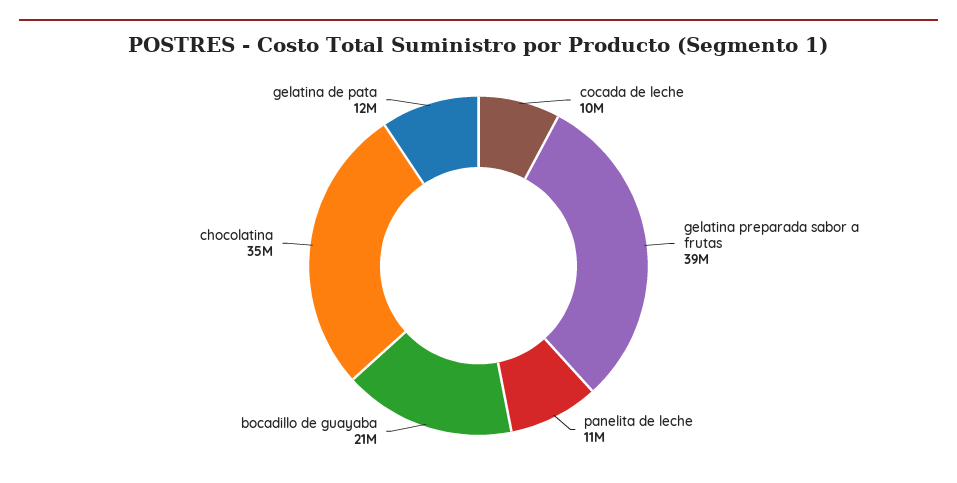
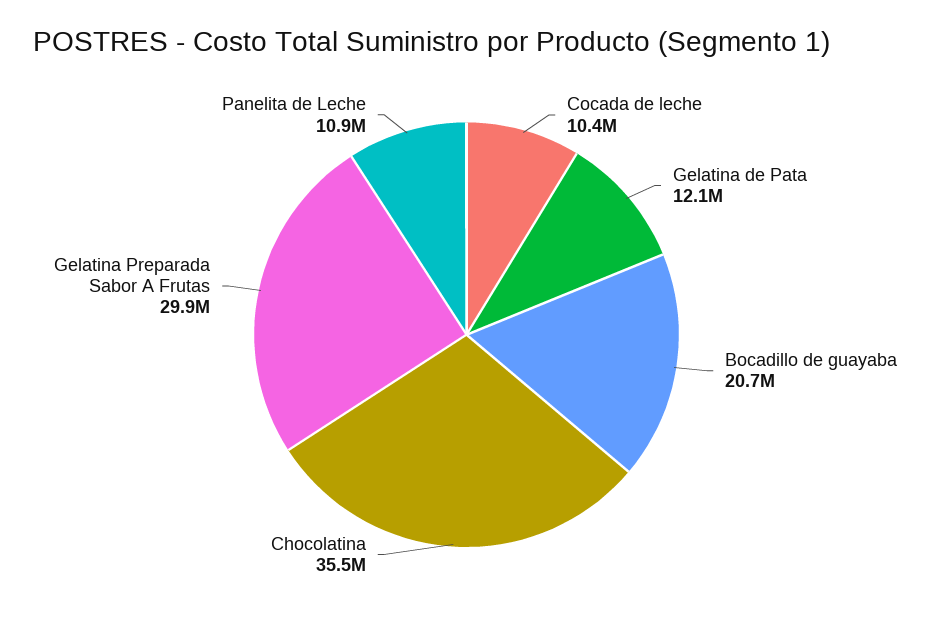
  {
    "cocada de leche": 10400000,
-   "gelatina preparada sabor a frutas": 39000000,
+   "gelatina preparada sabor a frutas": 29900000,
    "panelita de leche": 10900000,
    "bocadillo de guayaba": 20700000,
    "chocolatina": 35500000,
    "gelatina de pata": 12100000
  }

